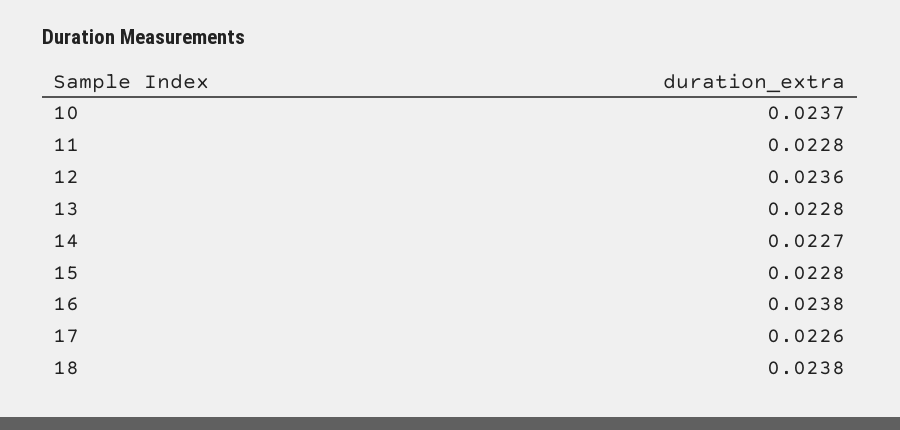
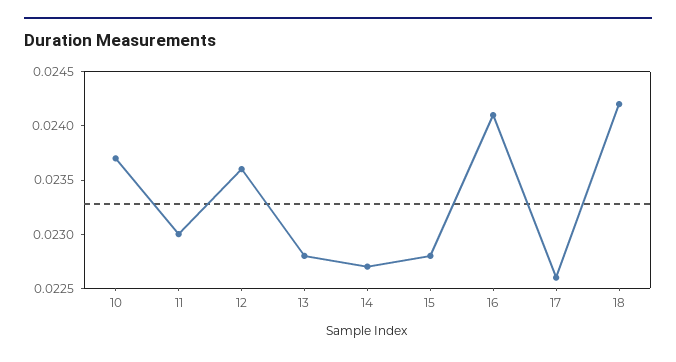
  {
    "10": 0.0237,
-   "11": 0.0228,
+   "11": 0.023,
    "12": 0.0236,
    "13": 0.0228,
    "14": 0.0227,
    "15": 0.0228,
-   "16": 0.0238,
+   "16": 0.0241,
    "17": 0.0226,
-   "18": 0.0238
+   "18": 0.0242
  }

